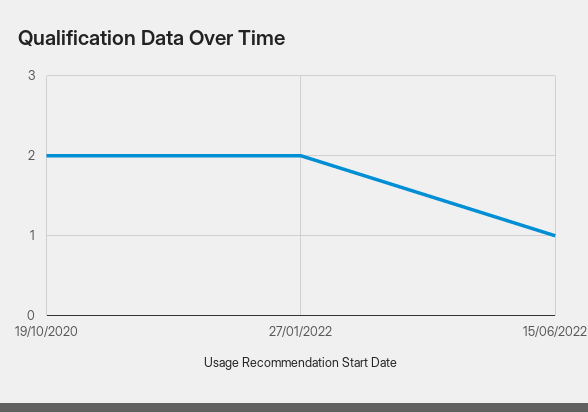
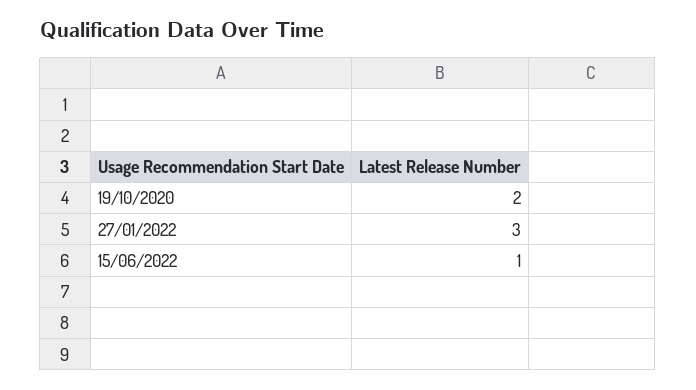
  {
    "19/10/2020": 2,
-   "27/01/2022": 2,
+   "27/01/2022": 3,
    "15/06/2022": 1
  }

